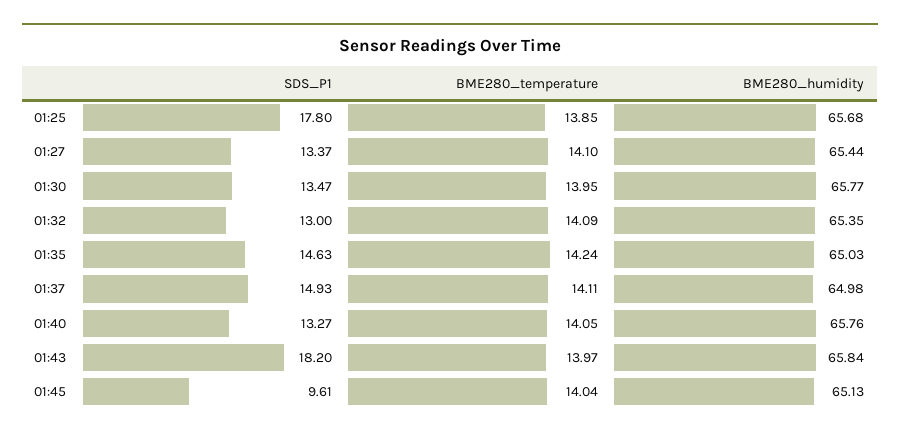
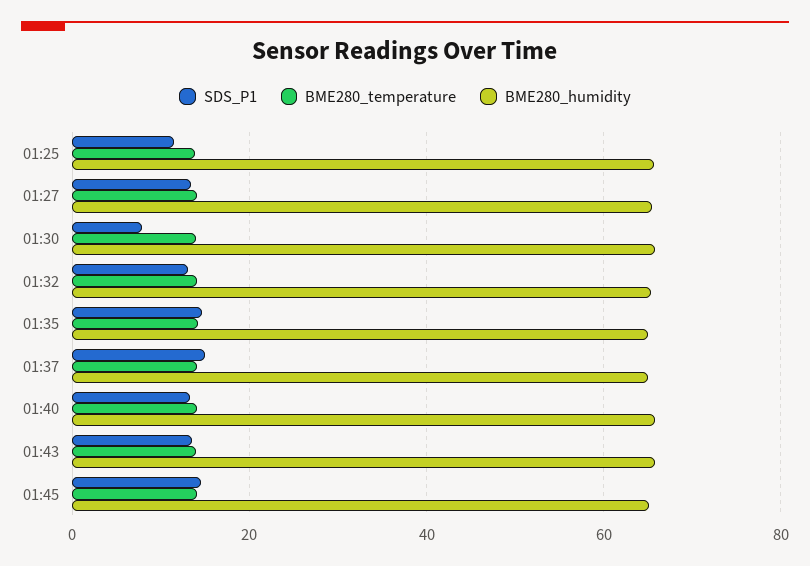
  {
    "SDS_P1": {
-     "01:25": 17.8,
+     "01:25": 12,
      "01:27": 13.37,
-     "01:30": 13.47,
+     "01:30": 8,
      "01:32": 13,
      "01:35": 14.63,
      "01:37": 14.93,
      "01:40": 13.27,
-     "01:43": 18.2,
+     "01:43": 14,
-     "01:45": 9.61
+     "01:45": 14
    },
    "BME280_temperature": {
      "01:25": 13.85,
      "01:27": 14.1,
      "01:30": 13.95,
      "01:32": 14.09,
      "01:35": 14.24,
      "01:37": 14.11,
      "01:40": 14.05,
      "01:43": 13.97,
      "01:45": 14.04
    },
    "BME280_humidity": {
      "01:25": 65.68,
      "01:27": 65.44,
      "01:30": 65.77,
      "01:32": 65.35,
      "01:35": 65.03,
      "01:37": 64.98,
      "01:40": 65.76,
      "01:43": 65.84,
      "01:45": 65.13
    }
  }

